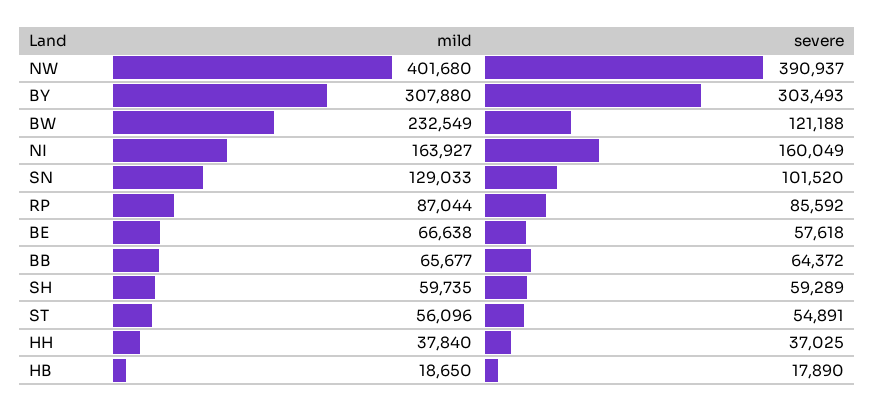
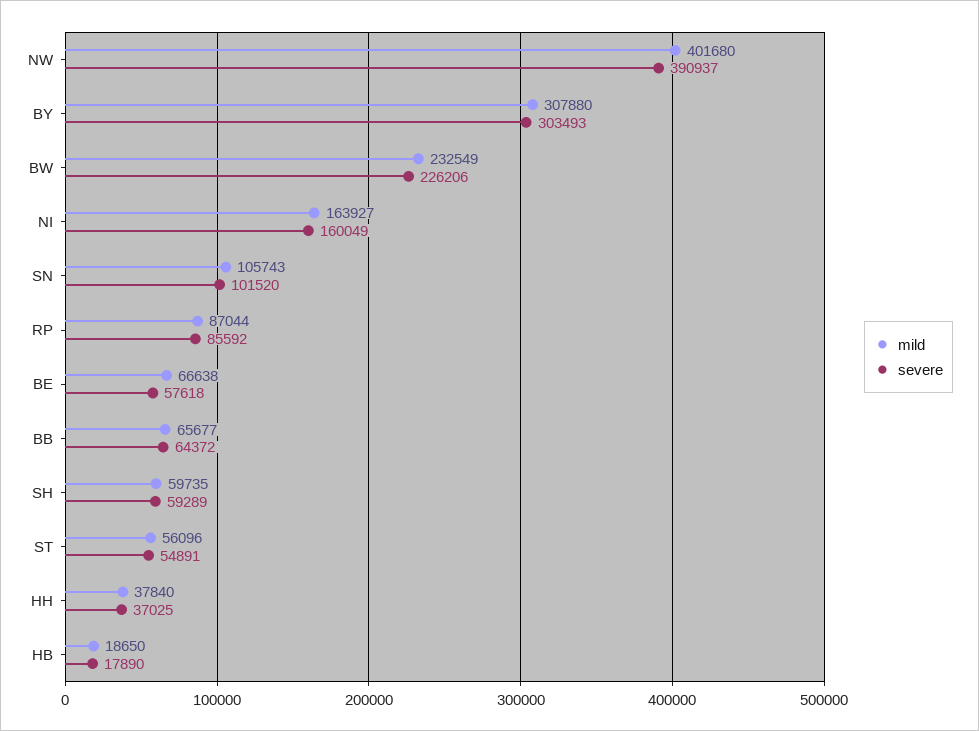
  {
    "mild": {
      "NW": 401680,
      "BY": 307880,
      "BW": 232549,
      "NI": 163927,
-     "SN": 129033,
+     "SN": 105743,
      "RP": 87044,
      "BE": 66638,
      "BB": 65677,
      "SH": 59735,
      "ST": 56096,
      "HH": 37840,
      "HB": 18650
    },
    "severe": {
      "NW": 390937,
      "BY": 303493,
-     "BW": 121188,
+     "BW": 226206,
      "NI": 160049,
      "SN": 101520,
      "RP": 85592,
      "BE": 57618,
      "BB": 64372,
      "SH": 59289,
      "ST": 54891,
      "HH": 37025,
      "HB": 17890
    }
  }

